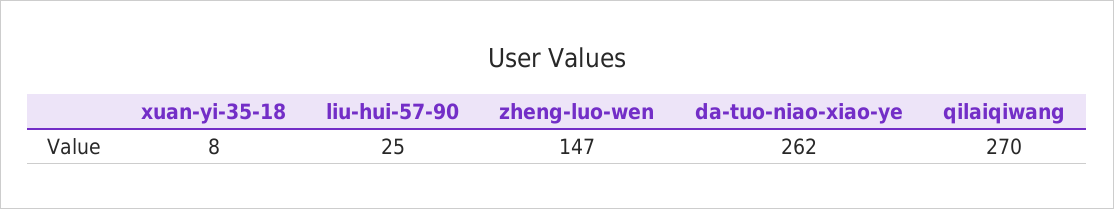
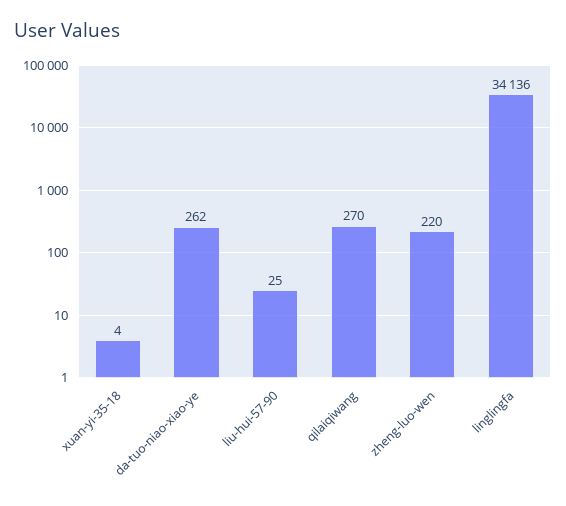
  {
-   "xuan-yi-35-18": 8,
+   "xuan-yi-35-18": 4,
    "liu-hui-57-90": 25,
-   "zheng-luo-wen": 147,
+   "zheng-luo-wen": 220,
    "da-tuo-niao-xiao-ye": 262,
-   "qilaiqiwang": 270
+   "qilaiqiwang": 270,
+   "linglingfa": 34136
  }

